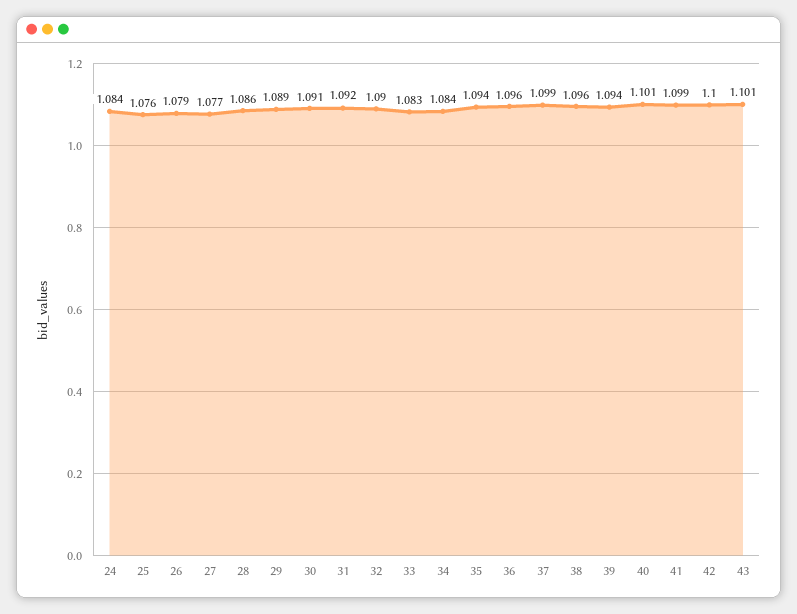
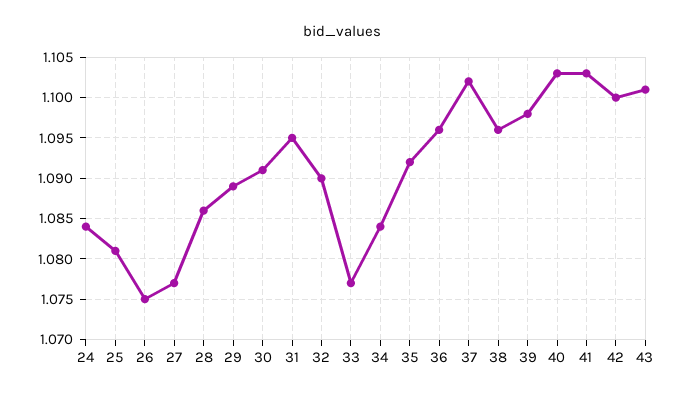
  {
    "24": 1.084,
-   "25": 1.076,
+   "25": 1.081,
-   "26": 1.079,
+   "26": 1.075,
    "27": 1.077,
    "28": 1.086,
    "29": 1.089,
    "30": 1.091,
-   "31": 1.092,
+   "31": 1.095,
    "32": 1.09,
-   "33": 1.083,
+   "33": 1.077,
    "34": 1.084,
-   "35": 1.094,
+   "35": 1.092,
    "36": 1.096,
-   "37": 1.099,
+   "37": 1.102,
    "38": 1.096,
-   "39": 1.094,
+   "39": 1.098,
-   "40": 1.101,
+   "40": 1.103,
-   "41": 1.099,
+   "41": 1.103,
    "42": 1.1,
    "43": 1.101
  }

